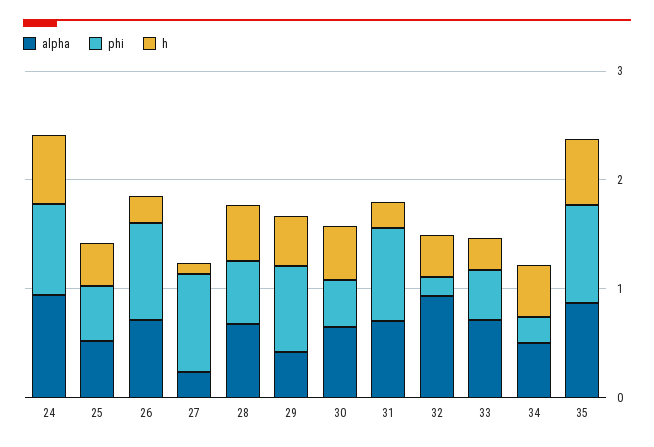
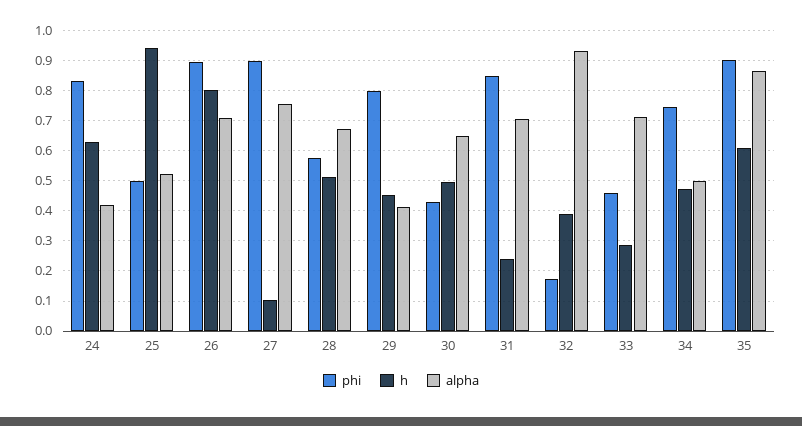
  {
    "alpha": {
-     "24": 1,
+     "24": 0.42,
      "25": 0.52,
      "26": 0.72,
-     "27": 0.2,
+     "27": 0.76,
      "28": 0.68,
      "29": 0.42,
      "30": 0.66,
      "31": 0.7,
      "32": 0.94,
      "33": 0.72,
      "34": 0.5,
      "35": 0.86
    },
    "phi": {
      "24": 0.84,
      "25": 0.5,
      "26": 0.9,
      "27": 0.9,
      "28": 0.58,
      "29": 0.8,
      "30": 0.42,
      "31": 0.84,
      "32": 0.18,
      "33": 0.46,
-     "34": 0.2,
+     "34": 0.74,
      "35": 0.9
    },
    "h": {
      "24": 0.64,
-     "25": 0.4,
+     "25": 0.94,
-     "26": 0.2,
+     "26": 0.8,
      "27": 0.1,
      "28": 0.52,
      "29": 0.46,
      "30": 0.5,
      "31": 0.24,
      "32": 0.4,
      "33": 0.28,
      "34": 0.48,
      "35": 0.62
    }
  }

